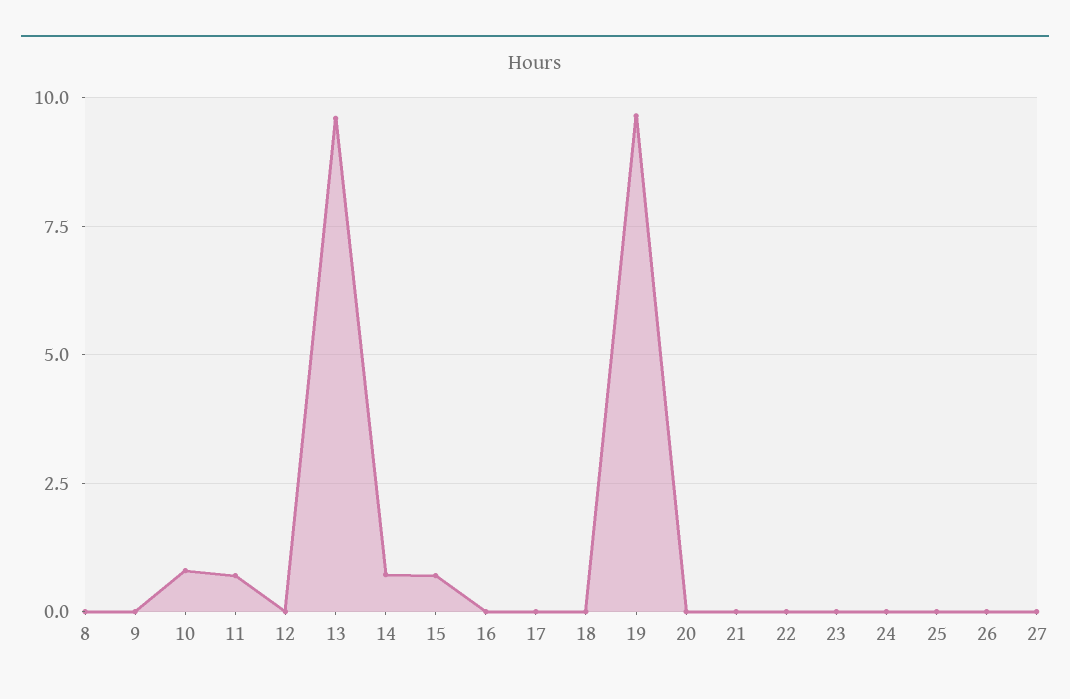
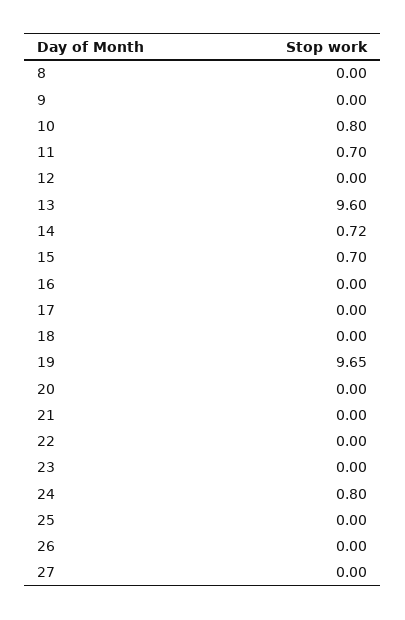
  {
    "8": 0,
    "9": 0,
    "10": 0.8,
    "11": 0.7,
    "12": 0,
    "13": 9.6,
    "14": 0.72,
    "15": 0.7,
    "16": 0,
    "17": 0,
    "18": 0,
    "19": 9.65,
    "20": 0,
    "21": 0,
    "22": 0,
    "23": 0,
-   "24": 0,
+   "24": 0.8,
    "25": 0,
    "26": 0,
    "27": 0
  }

